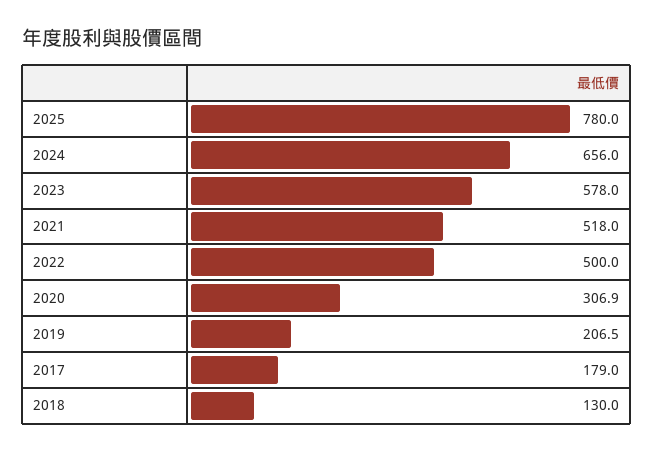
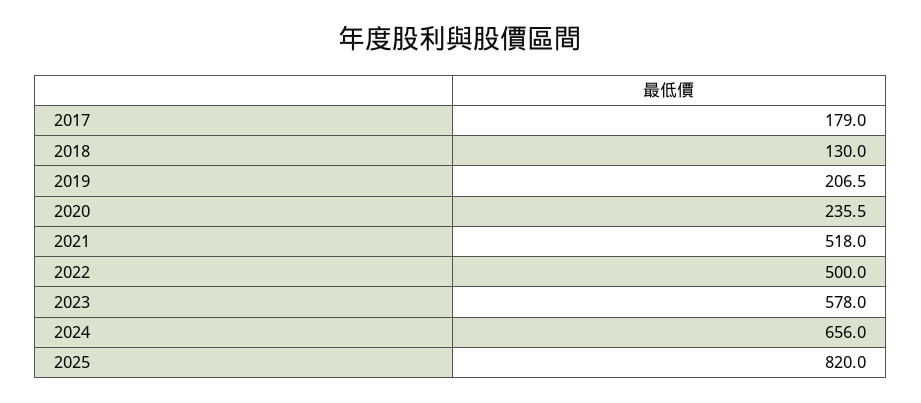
  {
-   "2025": 780,
+   "2025": 820,
    "2024": 656,
    "2023": 578,
    "2021": 518,
    "2022": 500,
-   "2020": 306.9,
+   "2020": 235.5,
    "2019": 206.5,
    "2017": 179,
    "2018": 130
  }

